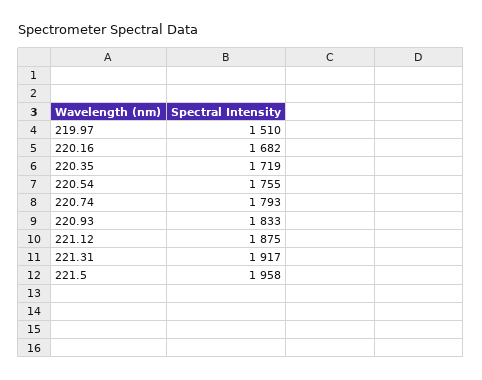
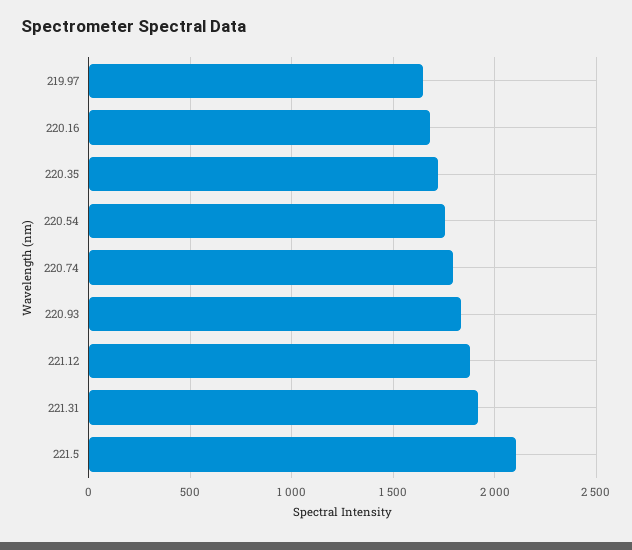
  {
-   "219.97": 1510,
+   "219.97": 1650,
    "220.16": 1682,
    "220.35": 1719,
    "220.54": 1755,
    "220.74": 1793,
    "220.93": 1833,
    "221.12": 1875,
    "221.31": 1917,
-   "221.5": 1958
+   "221.5": 2100
  }

